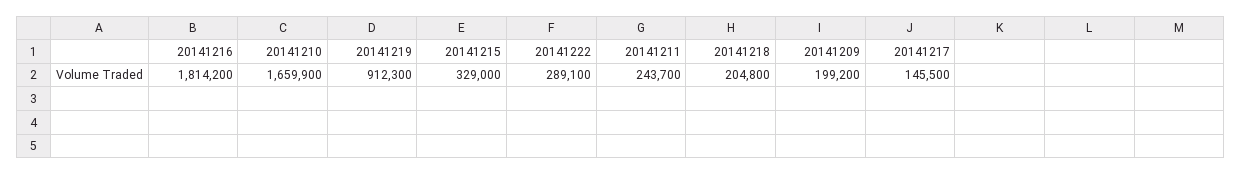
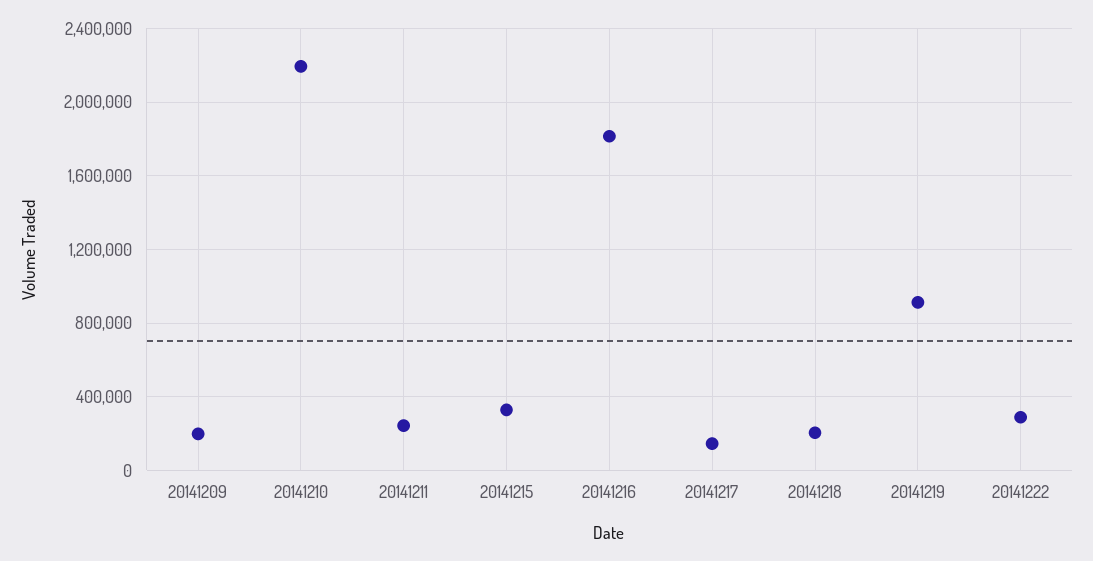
  {
    "20141216": 1814200,
-   "20141210": 1659900,
+   "20141210": 2200000,
    "20141219": 912300,
    "20141215": 329000,
    "20141222": 289100,
    "20141211": 243700,
    "20141218": 204800,
    "20141209": 199200,
    "20141217": 145500
  }

